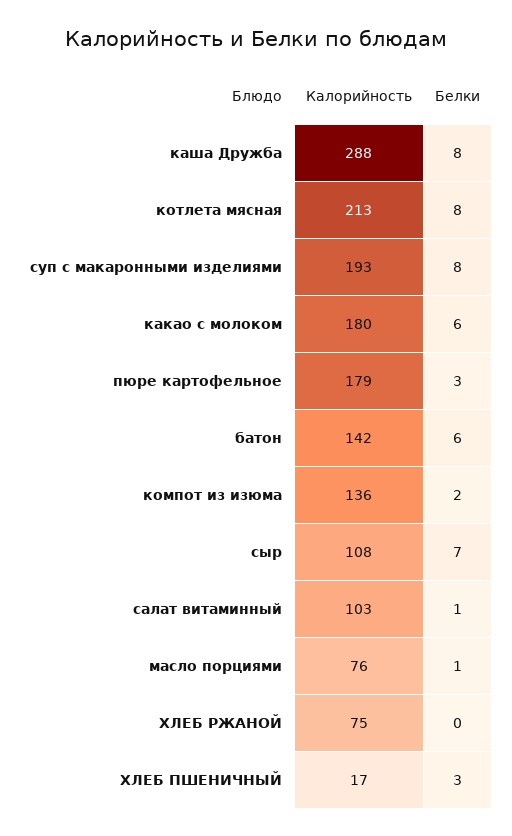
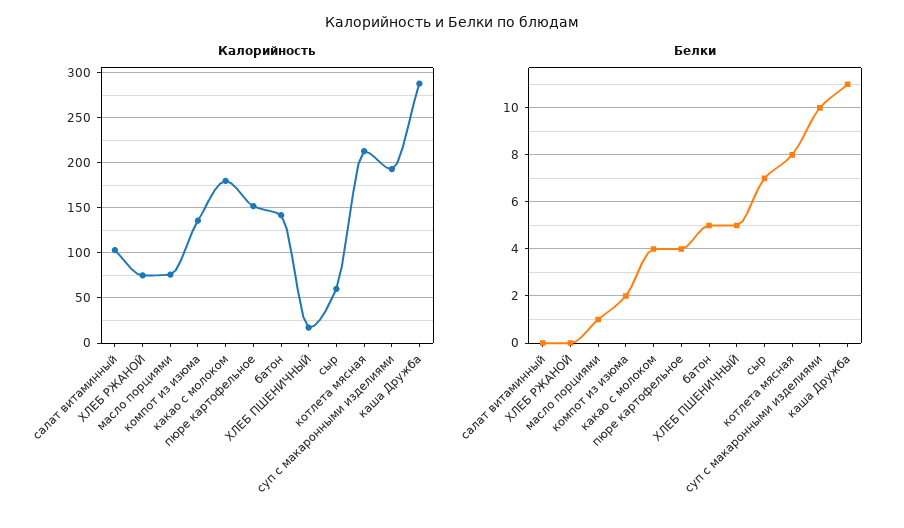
  {
    "Калорийность": {
      "каша Дружба": 288,
      "котлета мясная": 213,
      "суп с макаронными изделиями": 193,
      "какао с молоком": 180,
-     "пюре картофельное": 179,
+     "пюре картофельное": 150,
      "батон": 142,
      "компот из изюма": 136,
-     "сыр": 108,
+     "сыр": 60,
      "салат витаминный": 103,
      "масло порциями": 76,
      "ХЛЕБ РЖАНОЙ": 75,
      "ХЛЕБ ПШЕНИЧНЫЙ": 17
    },
    "Белки": {
-     "каша Дружба": 8,
+     "каша Дружба": 11,
      "котлета мясная": 8,
-     "суп с макаронными изделиями": 8,
+     "суп с макаронными изделиями": 10,
-     "какао с молоком": 6,
+     "какао с молоком": 4,
-     "пюре картофельное": 3,
+     "пюре картофельное": 4,
-     "батон": 6,
+     "батон": 5,
      "компот из изюма": 2,
      "сыр": 7,
-     "салат витаминный": 1,
+     "салат витаминный": 0,
      "масло порциями": 1,
      "ХЛЕБ РЖАНОЙ": 0,
-     "ХЛЕБ ПШЕНИЧНЫЙ": 3
+     "ХЛЕБ ПШЕНИЧНЫЙ": 5
    }
  }

